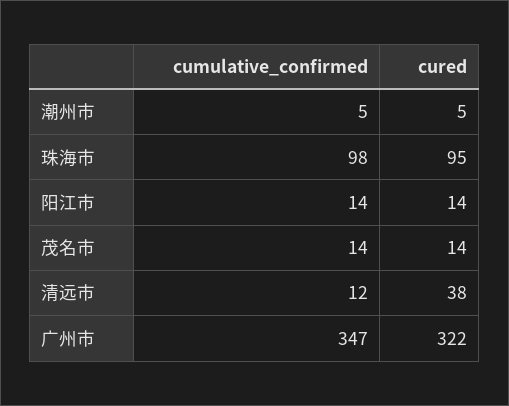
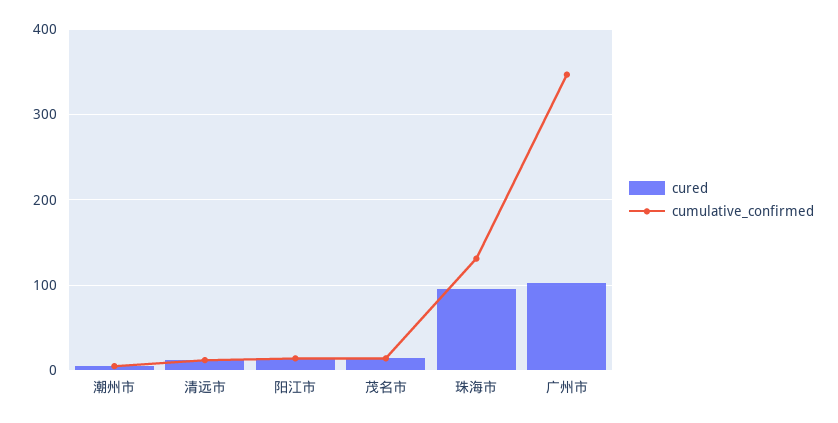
  {
    "cumulative_confirmed": {
      "潮州市": 5,
-     "珠海市": 98,
+     "珠海市": 130,
      "阳江市": 14,
      "茂名市": 14,
      "清远市": 12,
      "广州市": 347
    },
    "cured": {
      "潮州市": 5,
      "珠海市": 95,
      "阳江市": 14,
      "茂名市": 14,
-     "清远市": 38,
+     "清远市": 10,
-     "广州市": 322
+     "广州市": 100
    }
  }

